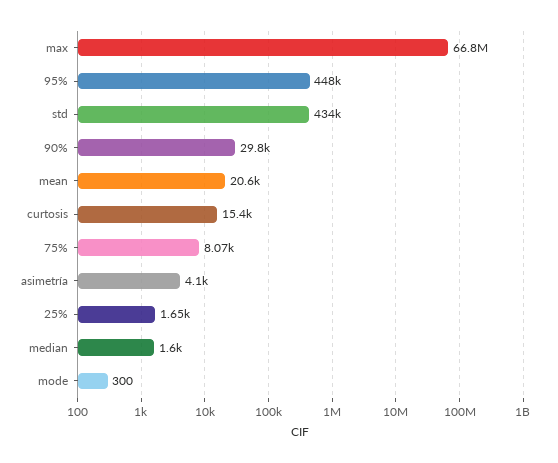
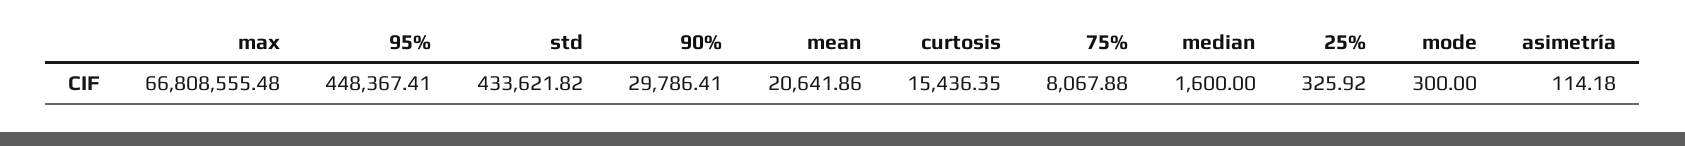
  {
    "max": 66808555.48,
    "95%": 448367.41,
    "std": 433621.82,
    "90%": 29786.41,
    "mean": 20641.86,
    "curtosis": 15436.35,
    "75%": 8067.88,
-   "asimetría": 4100,
+   "asimetría": 114.18,
-   "25%": 1650,
+   "25%": 325.92,
    "median": 1600,
    "mode": 300
  }

